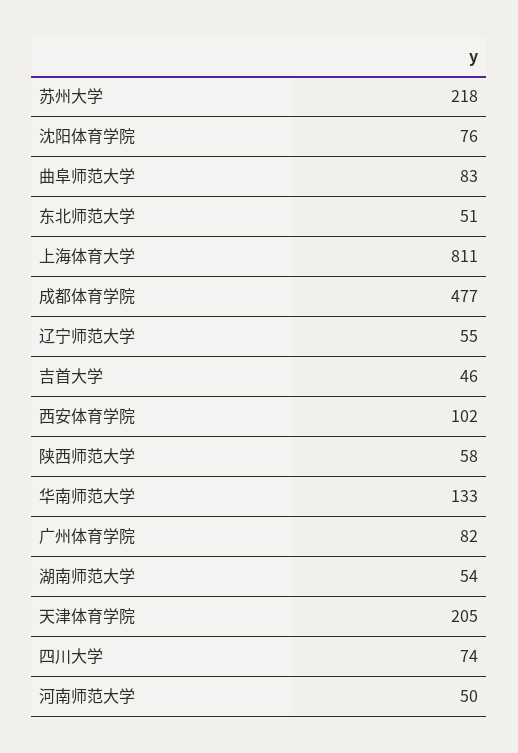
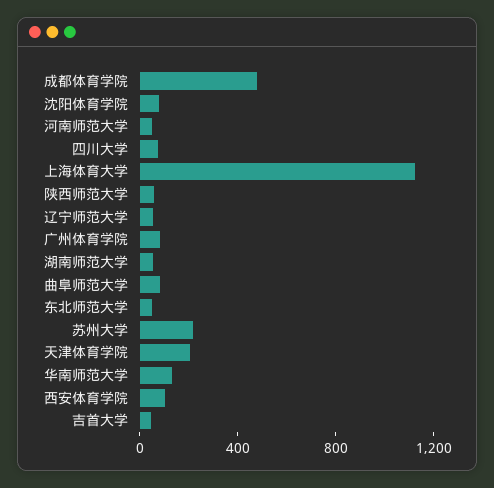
  {
    "苏州大学": 218,
    "沈阳体育学院": 76,
    "曲阜师范大学": 83,
    "东北师范大学": 51,
-   "上海体育大学": 811,
+   "上海体育大学": 1100,
    "成都体育学院": 477,
    "辽宁师范大学": 55,
    "吉首大学": 46,
    "西安体育学院": 102,
    "陕西师范大学": 58,
    "华南师范大学": 133,
    "广州体育学院": 82,
    "湖南师范大学": 54,
    "天津体育学院": 205,
    "四川大学": 74,
    "河南师范大学": 50
  }

